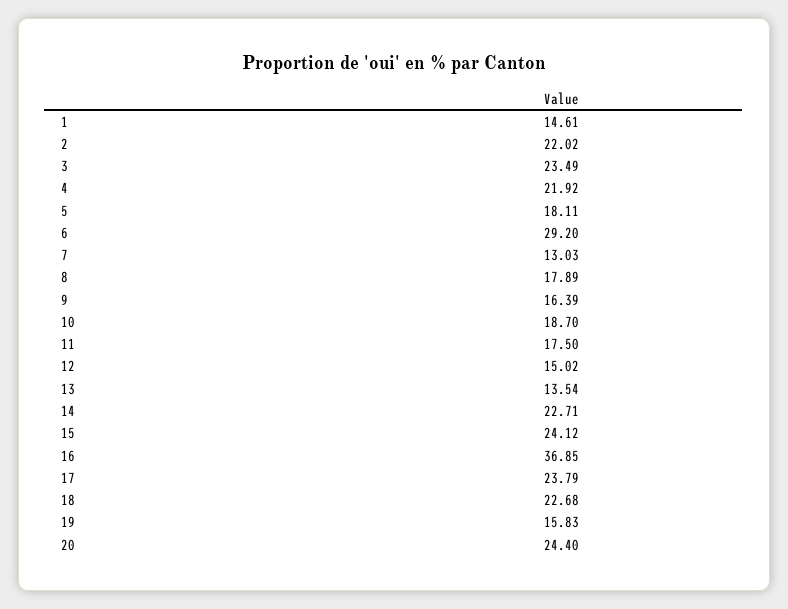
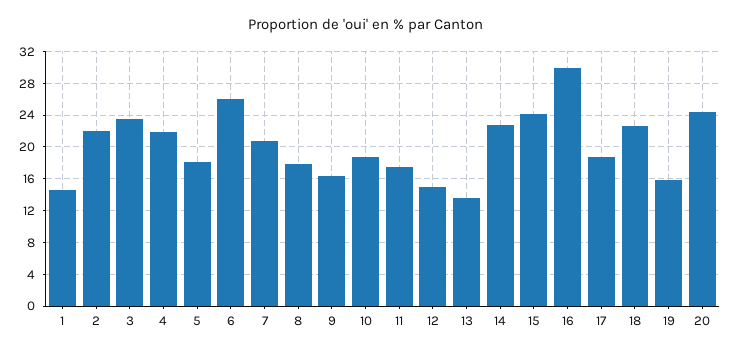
  {
    "1": 14.61,
    "2": 22.02,
    "3": 23.49,
    "4": 21.92,
    "5": 18.11,
-   "6": 29.2,
+   "6": 26,
-   "7": 13.03,
+   "7": 21,
    "8": 17.89,
    "9": 16.39,
    "10": 18.7,
    "11": 17.5,
    "12": 15.02,
    "13": 13.54,
    "14": 22.71,
    "15": 24.12,
-   "16": 36.85,
+   "16": 30,
-   "17": 23.79,
+   "17": 19,
    "18": 22.68,
    "19": 15.83,
    "20": 24.4
  }

